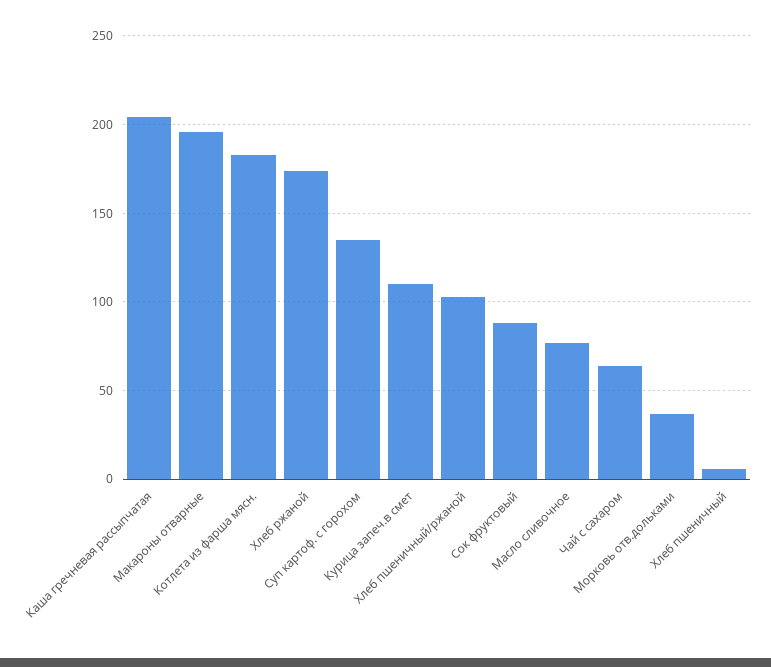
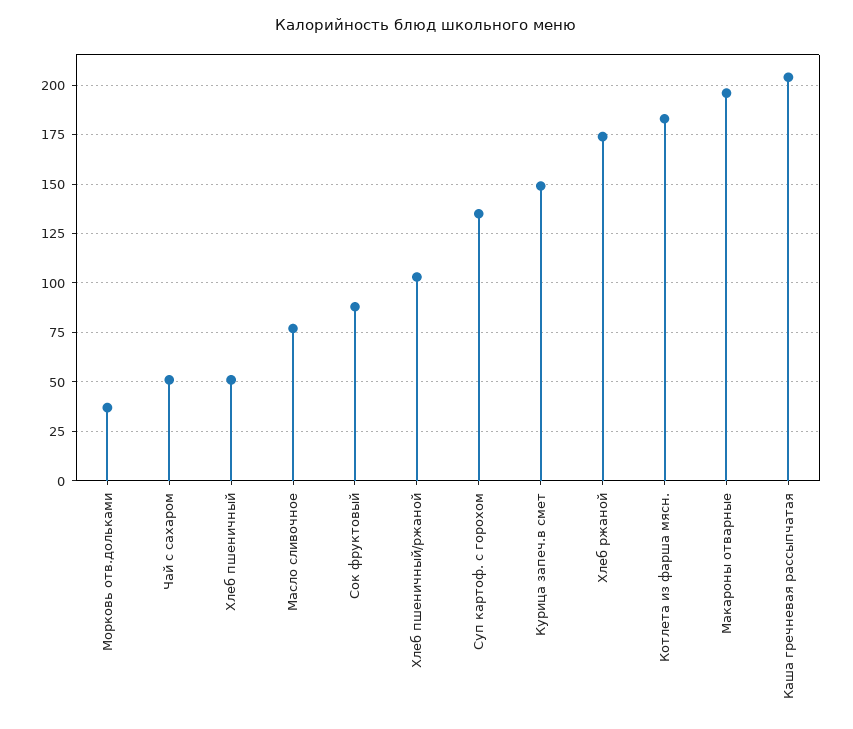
  {
    "Каша гречневая рассыпчатая": 205,
    "Макароны отварные": 195,
    "Котлета из фарша мясн.": 185,
    "Хлеб ржаной": 175,
    "Суп картоф. с горохом": 135,
-   "Курица запеч.в смет": 110,
+   "Курица запеч.в смет": 150,
    "Хлеб пшеничный/ржаной": 105,
    "Сок фруктовый": 90,
    "Масло сливочное": 75,
-   "Чай с сахаром": 65,
+   "Чай с сахаром": 50,
    "Морковь отв.дольками": 35,
-   "Хлеб пшеничный": 5
+   "Хлеб пшеничный": 50
  }

